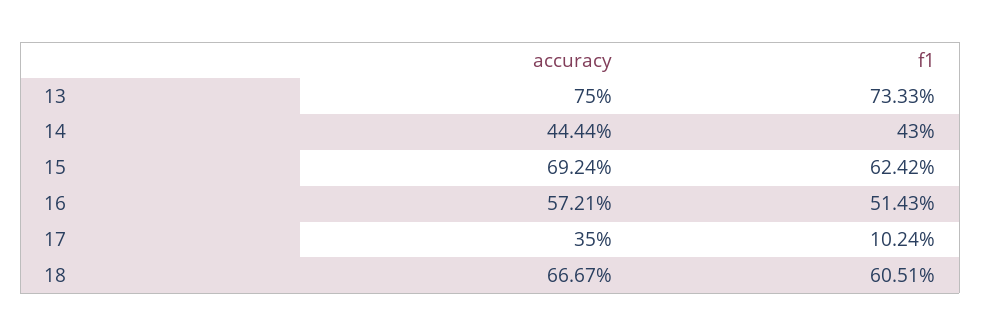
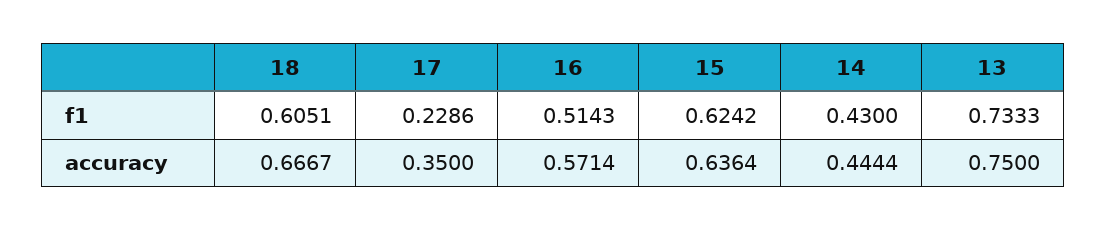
  {
    "accuracy": {
      "13": 0.75,
      "14": 0.4444,
-     "15": 0.6924,
+     "15": 0.6364,
-     "16": 0.5721,
+     "16": 0.5714,
      "17": 0.35,
      "18": 0.6667
    },
    "f1": {
      "13": 0.7333,
      "14": 0.43,
      "15": 0.6242,
      "16": 0.5143,
-     "17": 0.1024,
+     "17": 0.2286,
      "18": 0.6051
    }
  }

